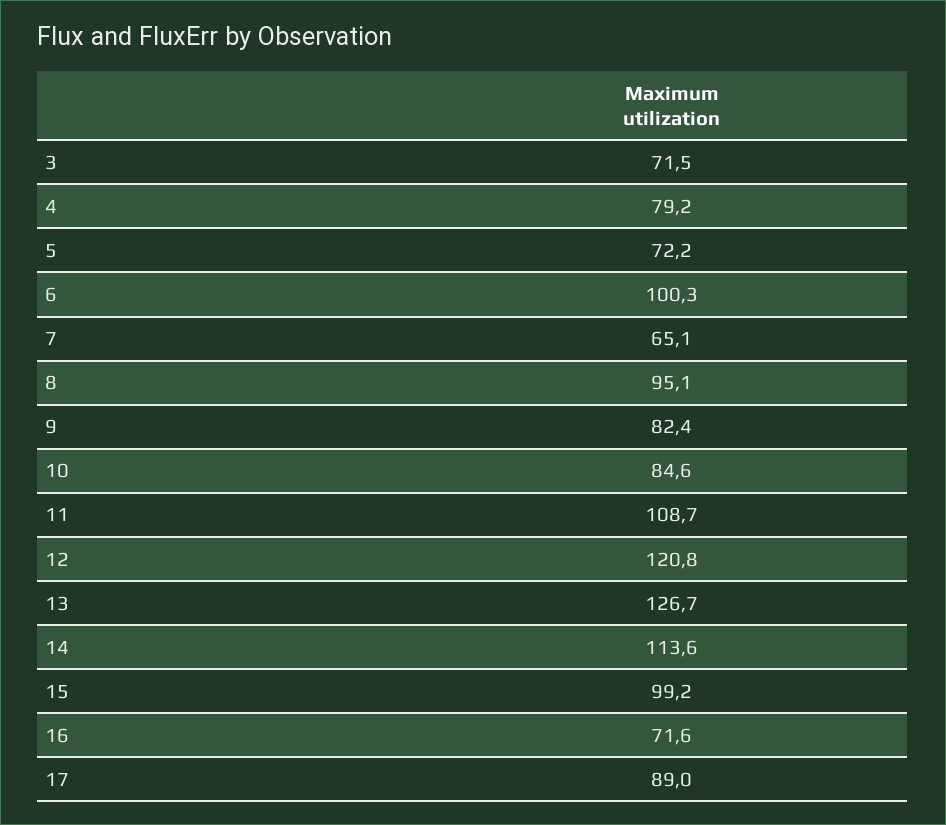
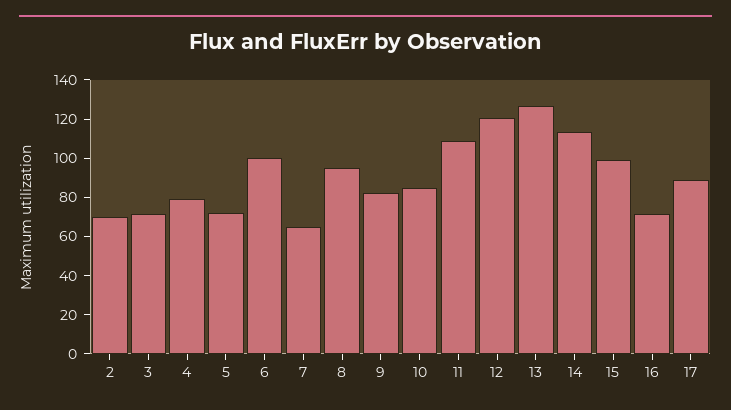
  {
    "3": 71.5,
    "4": 79.2,
    "5": 72.2,
    "6": 100.3,
    "7": 65.1,
    "8": 95.1,
    "9": 82.4,
    "10": 84.6,
    "11": 108.7,
    "12": 120.8,
    "13": 126.7,
    "14": 113.6,
    "15": 99.2,
    "16": 71.6,
-   "17": 89
+   "17": 89,
+   "2": 70
  }

